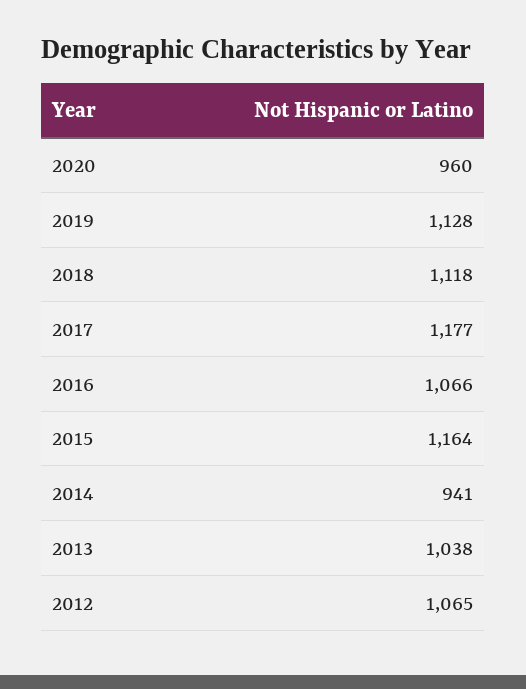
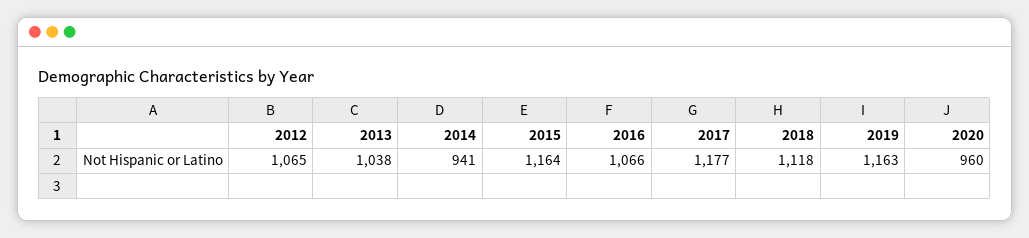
  {
    "2020": 960,
-   "2019": 1128,
+   "2019": 1163,
    "2018": 1118,
    "2017": 1177,
    "2016": 1066,
    "2015": 1164,
    "2014": 941,
    "2013": 1038,
    "2012": 1065
  }

